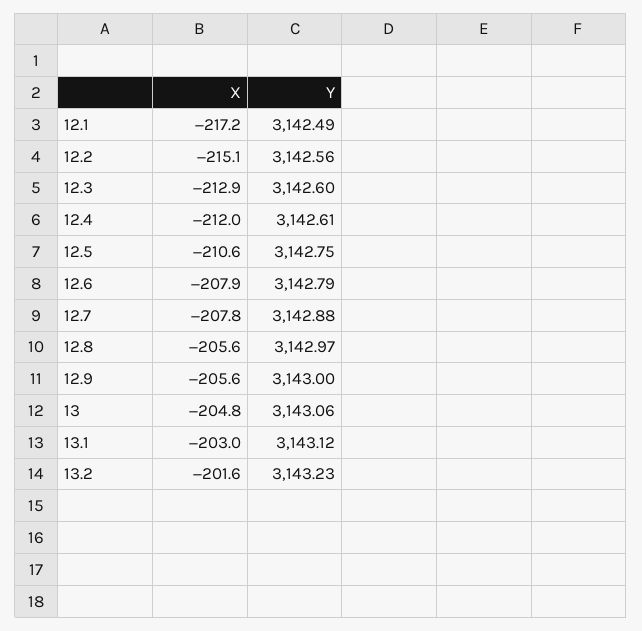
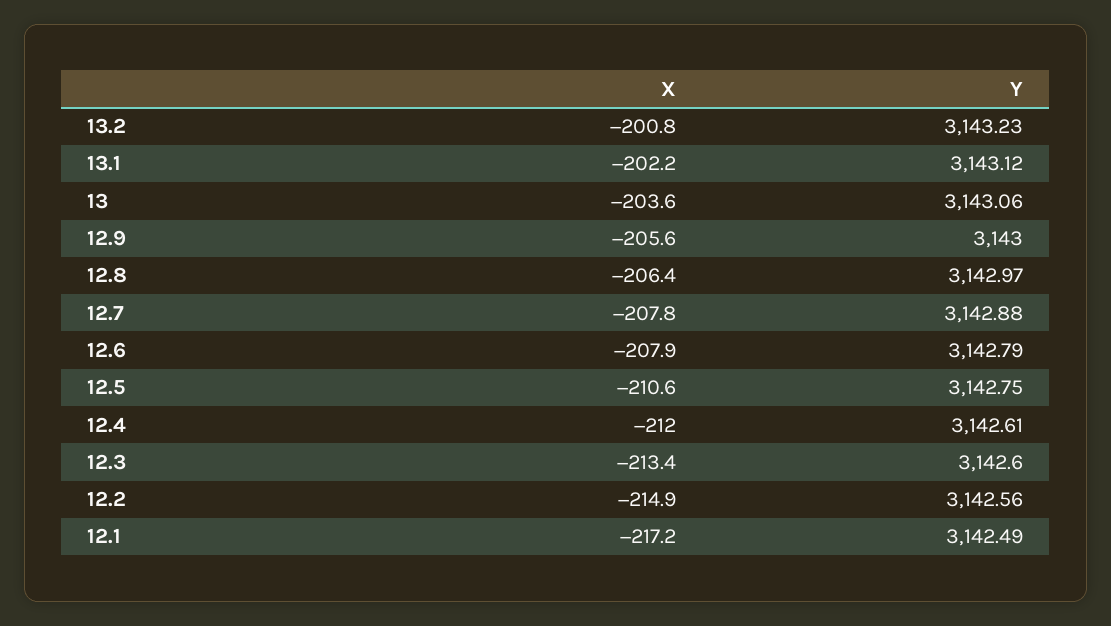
  {
    "X": {
      "12.1": -217.2,
-     "12.2": -215.1,
+     "12.2": -214.9,
-     "12.3": -212.9,
+     "12.3": -213.4,
      "12.4": -212,
      "12.5": -210.6,
      "12.6": -207.9,
      "12.7": -207.8,
-     "12.8": -205.6,
+     "12.8": -206.4,
      "12.9": -205.6,
-     "13": -204.8,
+     "13": -203.6,
-     "13.1": -203,
+     "13.1": -202.2,
-     "13.2": -201.6
+     "13.2": -200.8
    },
    "Y": {
      "12.1": 3142.49,
      "12.2": 3142.56,
      "12.3": 3142.6,
      "12.4": 3142.61,
      "12.5": 3142.75,
      "12.6": 3142.79,
      "12.7": 3142.88,
      "12.8": 3142.97,
      "12.9": 3143,
      "13": 3143.06,
      "13.1": 3143.12,
      "13.2": 3143.23
    }
  }

